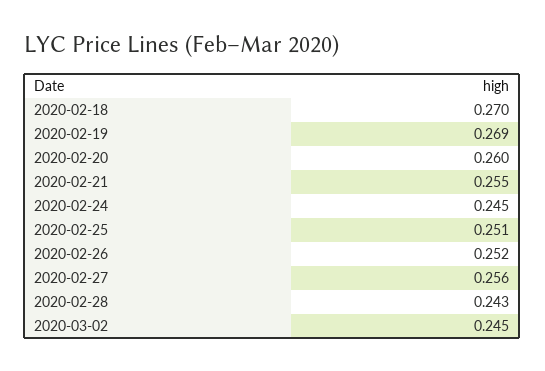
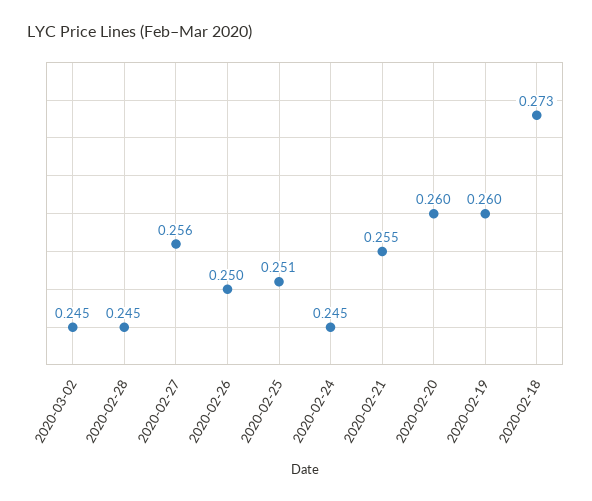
  {
-   "2020-02-18": 0.27,
+   "2020-02-18": 0.273,
-   "2020-02-19": 0.269,
+   "2020-02-19": 0.26,
    "2020-02-20": 0.26,
    "2020-02-21": 0.255,
    "2020-02-24": 0.245,
    "2020-02-25": 0.251,
-   "2020-02-26": 0.252,
+   "2020-02-26": 0.25,
    "2020-02-27": 0.256,
-   "2020-02-28": 0.243,
+   "2020-02-28": 0.245,
    "2020-03-02": 0.245
  }

